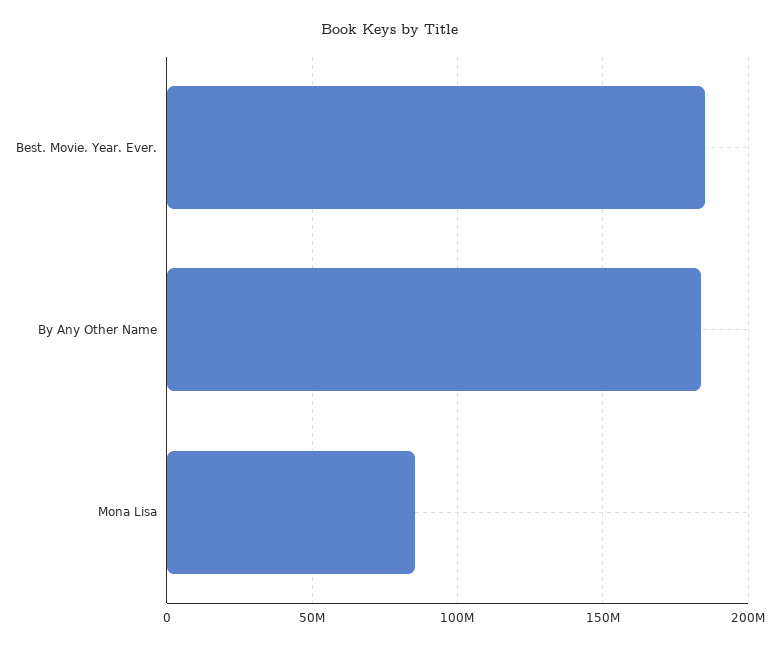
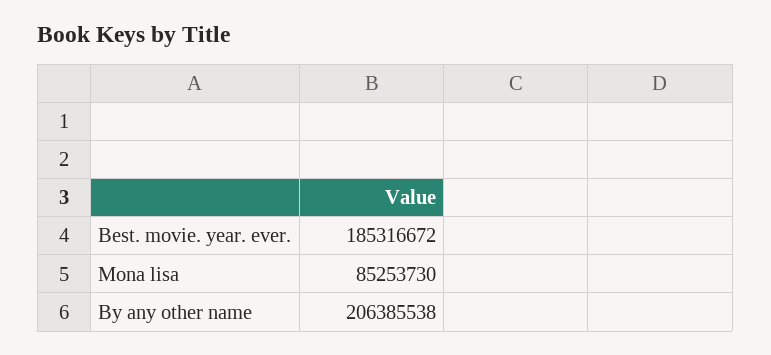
  {
    "Best. Movie. Year. Ever.": 185316672,
-   "By Any Other Name": 185000000,
+   "By Any Other Name": 206385538,
    "Mona Lisa": 85253730
  }

